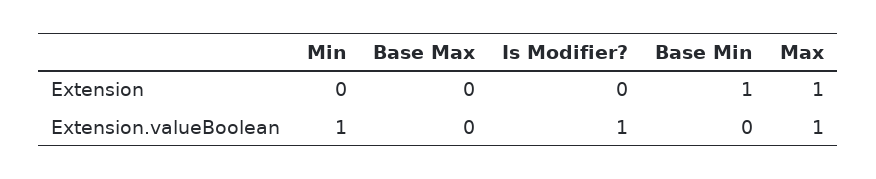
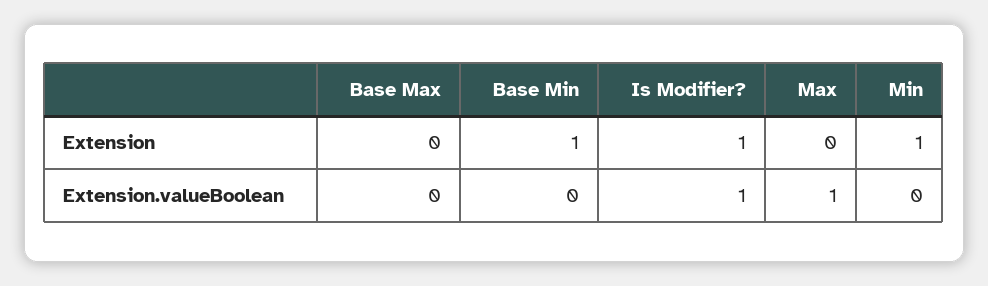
  {
    "Min": {
-     "Extension": 0,
+     "Extension": 1,
-     "Extension.valueBoolean": 1
+     "Extension.valueBoolean": 0
    },
    "Base Max": {
      "Extension": 0,
      "Extension.valueBoolean": 0
    },
    "Is Modifier?": {
-     "Extension": 0,
+     "Extension": 1,
      "Extension.valueBoolean": 1
    },
    "Base Min": {
      "Extension": 1,
      "Extension.valueBoolean": 0
    },
    "Max": {
-     "Extension": 1,
+     "Extension": 0,
      "Extension.valueBoolean": 1
    }
  }

